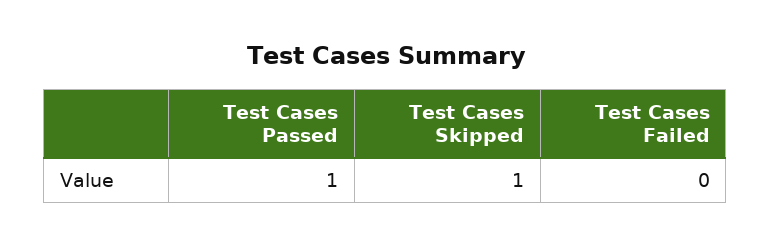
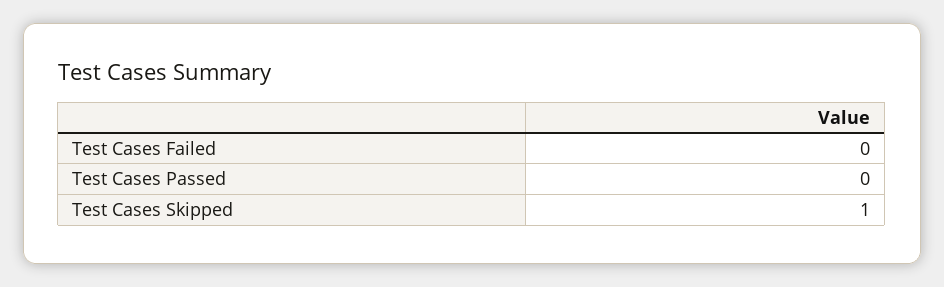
  {
-   "Test Cases Passed": 1,
+   "Test Cases Passed": 0,
    "Test Cases Skipped": 1,
    "Test Cases Failed": 0
  }

